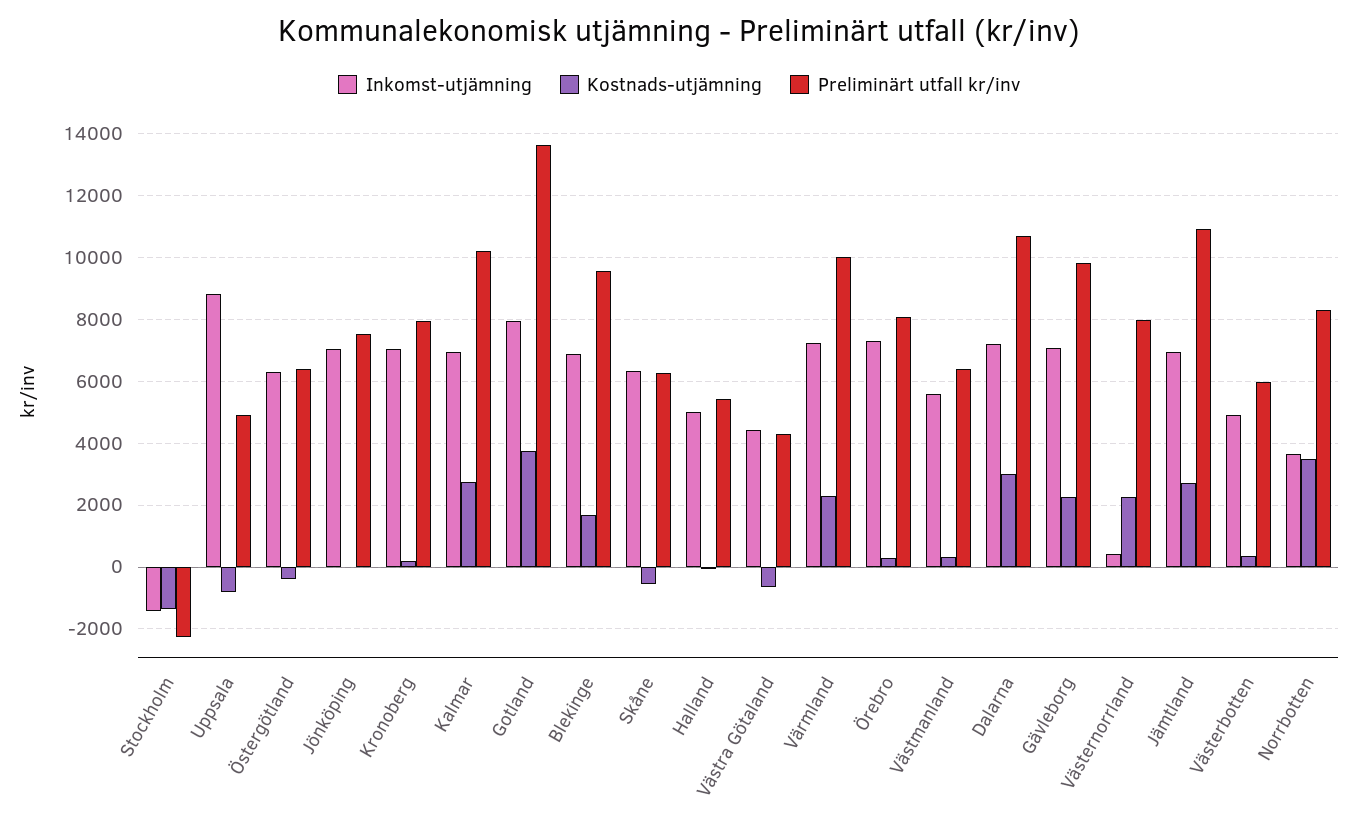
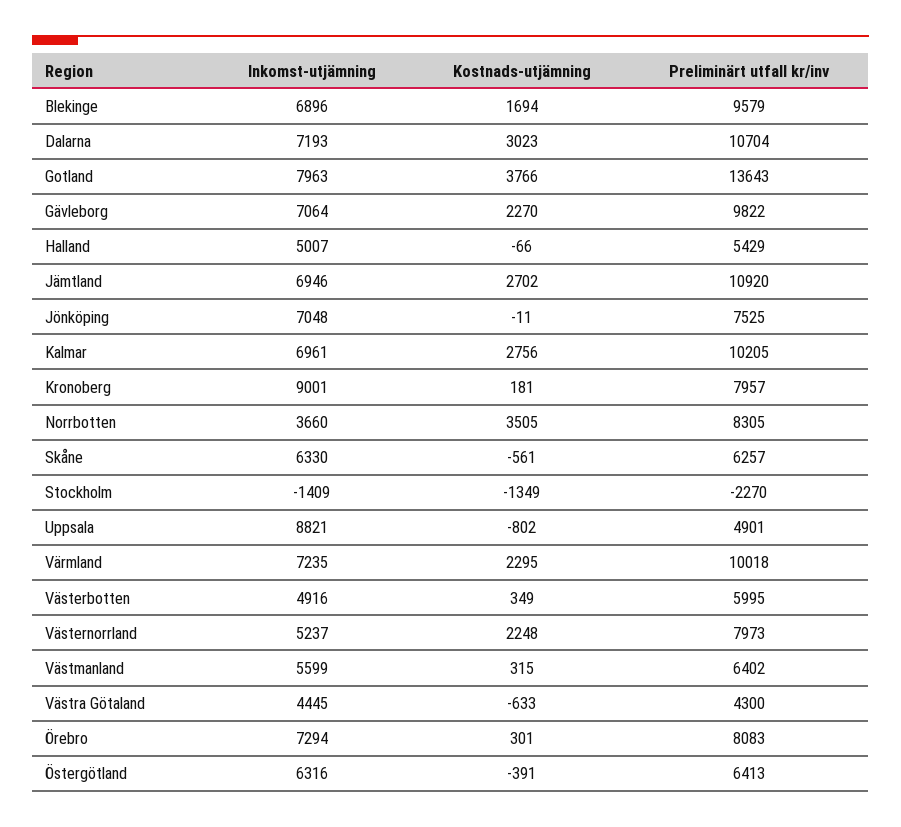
  {
    "Inkomst-utjämning": {
      "Stockholm": -1409,
      "Uppsala": 8821,
      "Östergötland": 6316,
      "Jönköping": 7048,
-     "Kronoberg": 7000,
+     "Kronoberg": 9001,
      "Kalmar": 6961,
      "Gotland": 7963,
      "Blekinge": 6896,
      "Skåne": 6330,
      "Halland": 5007,
      "Västra Götaland": 4445,
      "Värmland": 7235,
      "Örebro": 7294,
      "Västmanland": 5599,
      "Dalarna": 7193,
      "Gävleborg": 7064,
-     "Västernorrland": 400,
+     "Västernorrland": 5237,
      "Jämtland": 6946,
      "Västerbotten": 4916,
      "Norrbotten": 3660
    },
    "Kostnads-utjämning": {
      "Stockholm": -1349,
      "Uppsala": -802,
      "Östergötland": -391,
      "Jönköping": -11,
      "Kronoberg": 181,
      "Kalmar": 2756,
      "Gotland": 3766,
      "Blekinge": 1694,
      "Skåne": -561,
      "Halland": -66,
      "Västra Götaland": -633,
      "Värmland": 2295,
      "Örebro": 301,
      "Västmanland": 315,
      "Dalarna": 3023,
      "Gävleborg": 2270,
      "Västernorrland": 2248,
      "Jämtland": 2702,
      "Västerbotten": 349,
      "Norrbotten": 3505
    },
    "Preliminärt utfall kr/inv": {
      "Stockholm": -2270,
      "Uppsala": 4901,
      "Östergötland": 6413,
      "Jönköping": 7525,
      "Kronoberg": 7957,
      "Kalmar": 10205,
      "Gotland": 13643,
      "Blekinge": 9579,
      "Skåne": 6257,
      "Halland": 5429,
      "Västra Götaland": 4300,
      "Värmland": 10018,
      "Örebro": 8083,
      "Västmanland": 6402,
      "Dalarna": 10704,
      "Gävleborg": 9822,
      "Västernorrland": 7973,
      "Jämtland": 10920,
      "Västerbotten": 5995,
      "Norrbotten": 8305
    }
  }

